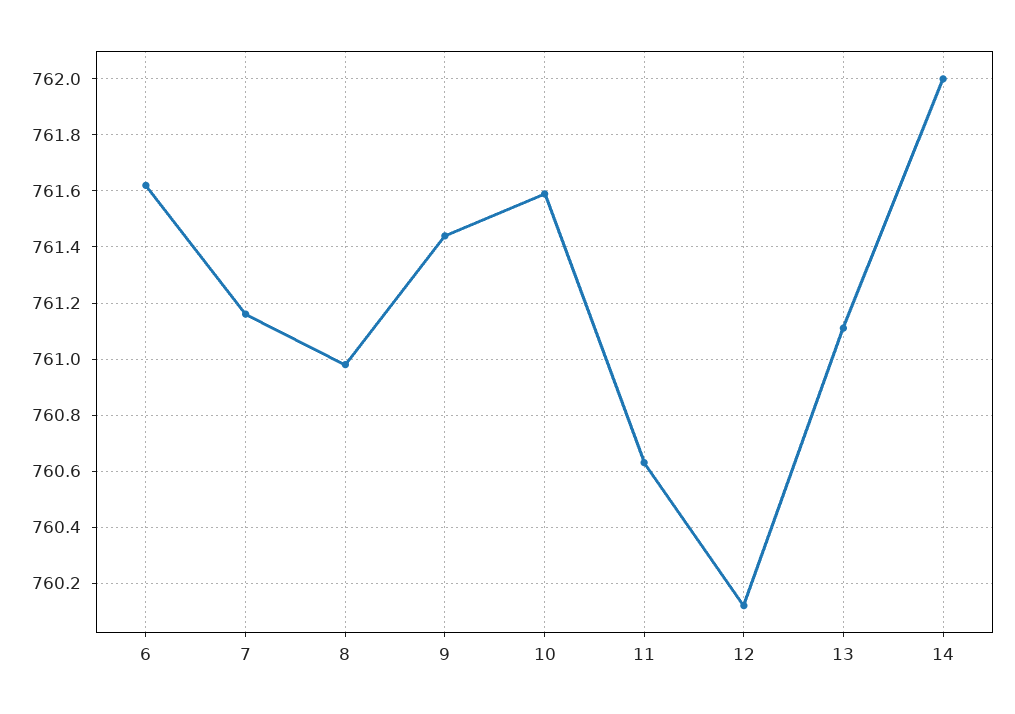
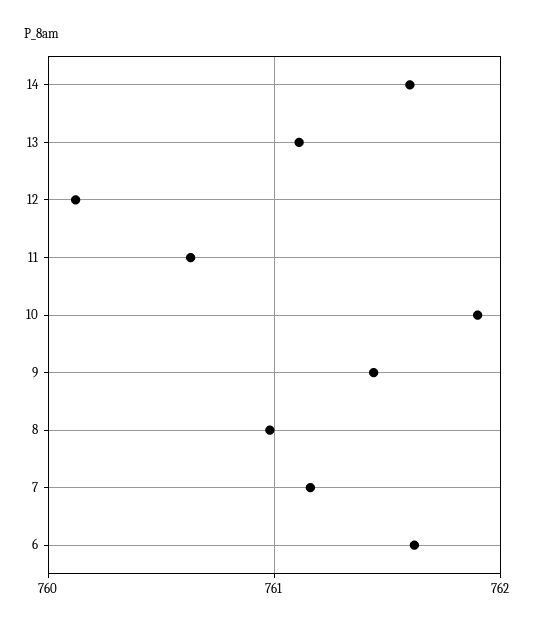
  {
    "6": 761.6,
    "7": 761.15,
    "8": 761,
    "9": 761.45,
-   "10": 761.6,
+   "10": 761.9,
    "11": 760.65,
    "12": 760.1,
    "13": 761.1,
-   "14": 762
+   "14": 761.6
  }

